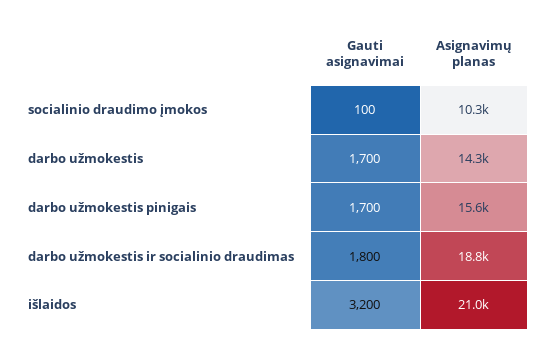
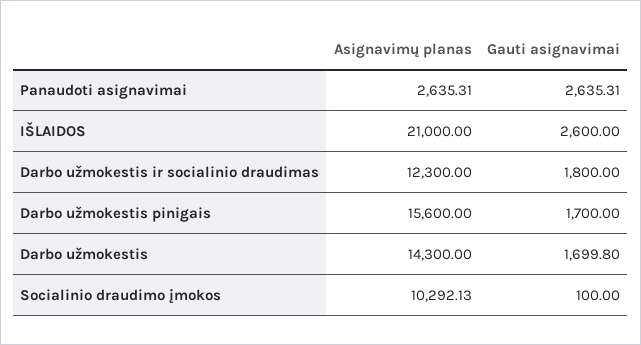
  {
    "Gauti asignavimai": {
      "socialinio draudimo įmokos": 100,
      "darbo užmokestis": 1699.8,
      "darbo užmokestis pinigais": 1700,
      "darbo užmokestis ir socialinio draudimas": 1800,
-     "išlaidos": 3200
+     "išlaidos": 2600,
+     "Panaudoti asignavimai": 2635.31
    },
    "Asignavimų planas": {
      "socialinio draudimo įmokos": 10292.13,
      "darbo užmokestis": 14300,
      "darbo užmokestis pinigais": 15600,
-     "darbo užmokestis ir socialinio draudimas": 18800,
+     "darbo užmokestis ir socialinio draudimas": 12300,
-     "išlaidos": 21000
+     "išlaidos": 21000,
+     "Panaudoti asignavimai": 2635.31
    }
  }

